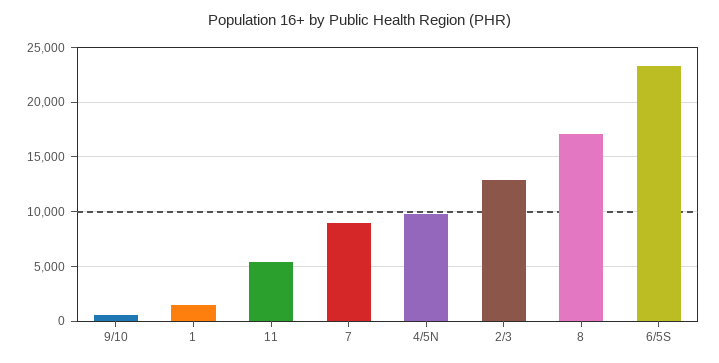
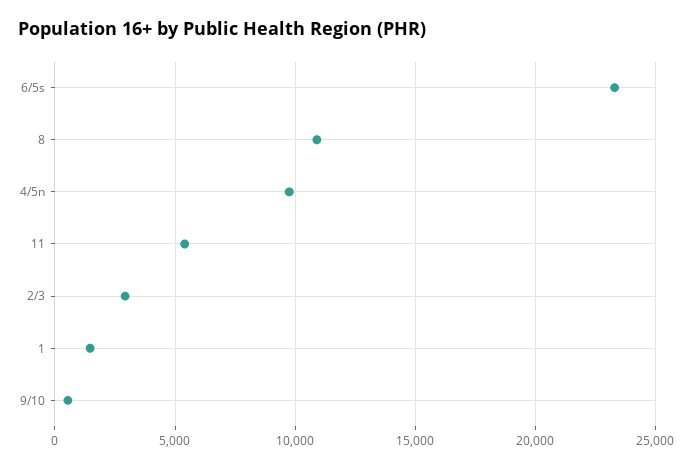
  {
    "9/10": 500,
    "1": 1500,
    "11": 5500,
-   "7": 9000,
    "4/5N": 10000,
-   "2/3": 13000,
+   "2/3": 3000,
-   "8": 17000,
+   "8": 11000,
    "6/5S": 23500
  }

